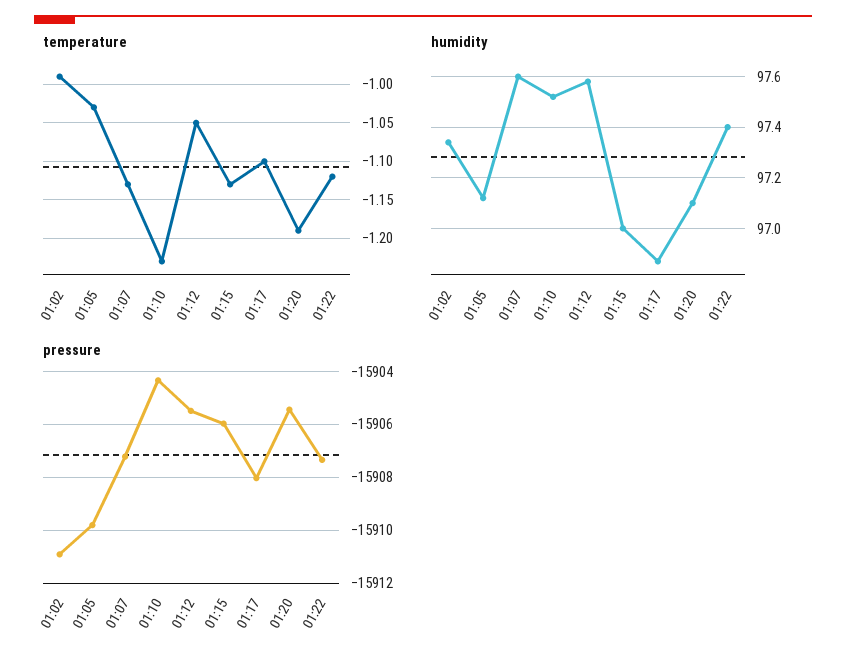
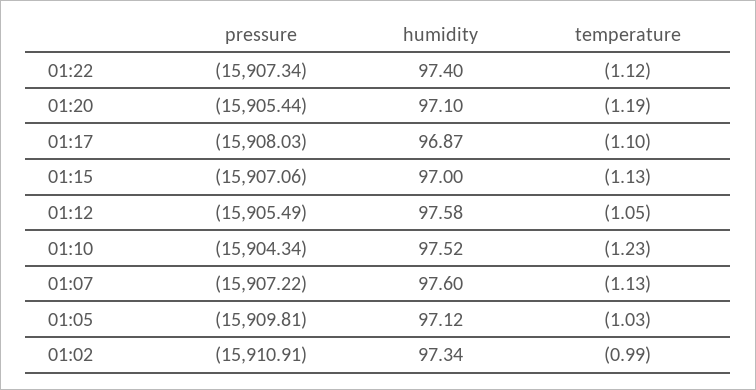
  {
    "temperature": {
      "01:02": -0.99,
      "01:05": -1.03,
      "01:07": -1.13,
      "01:10": -1.23,
      "01:12": -1.05,
      "01:15": -1.13,
      "01:17": -1.1,
      "01:20": -1.19,
      "01:22": -1.12
    },
    "humidity": {
      "01:02": 97.34,
      "01:05": 97.12,
      "01:07": 97.6,
      "01:10": 97.52,
      "01:12": 97.58,
      "01:15": 97,
      "01:17": 96.87,
      "01:20": 97.1,
      "01:22": 97.4
    },
    "pressure": {
      "01:02": -15910.91,
      "01:05": -15909.81,
      "01:07": -15907.22,
      "01:10": -15904.34,
      "01:12": -15905.49,
-     "01:15": -15906,
+     "01:15": -15907.06,
      "01:17": -15908.03,
      "01:20": -15905.44,
      "01:22": -15907.34
    }
  }

